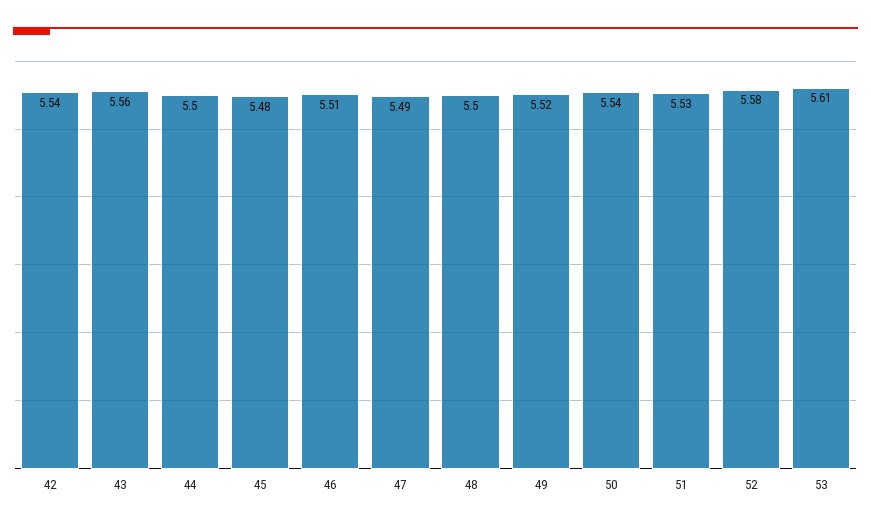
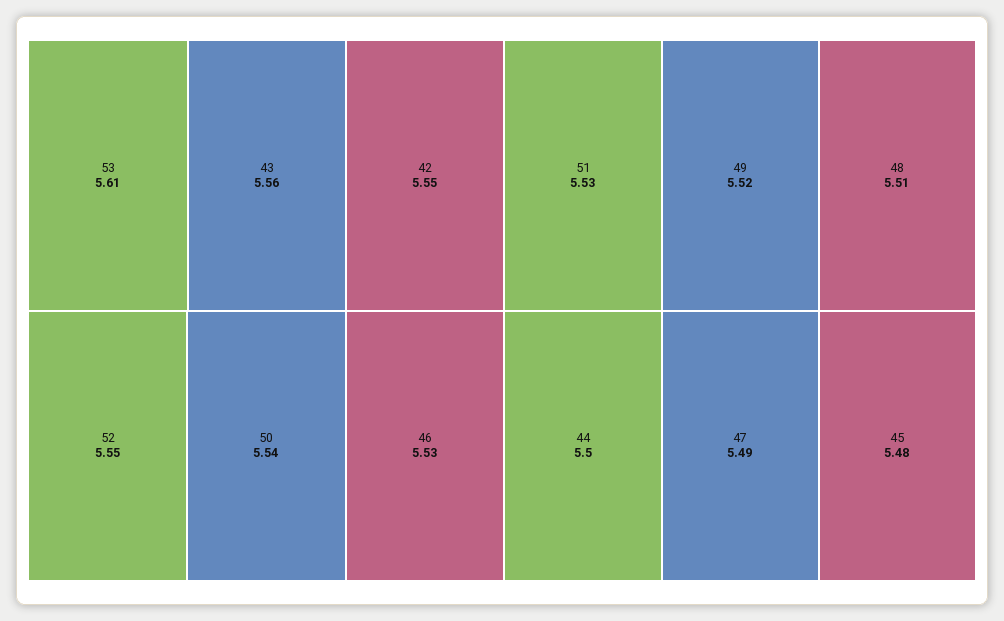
  {
-   "42": 5.54,
+   "42": 5.55,
    "43": 5.56,
    "44": 5.5,
    "45": 5.48,
-   "46": 5.51,
+   "46": 5.53,
    "47": 5.49,
-   "48": 5.5,
+   "48": 5.51,
    "49": 5.52,
    "50": 5.54,
    "51": 5.53,
-   "52": 5.58,
+   "52": 5.55,
    "53": 5.61
  }

